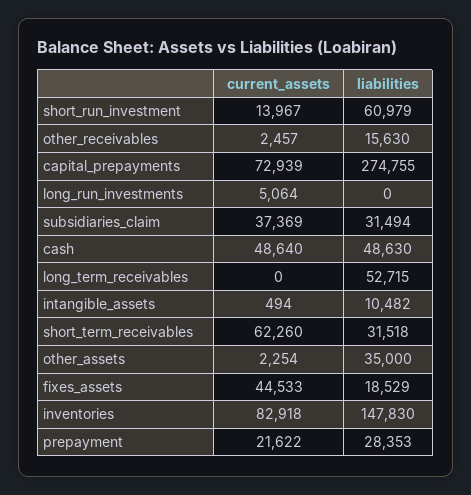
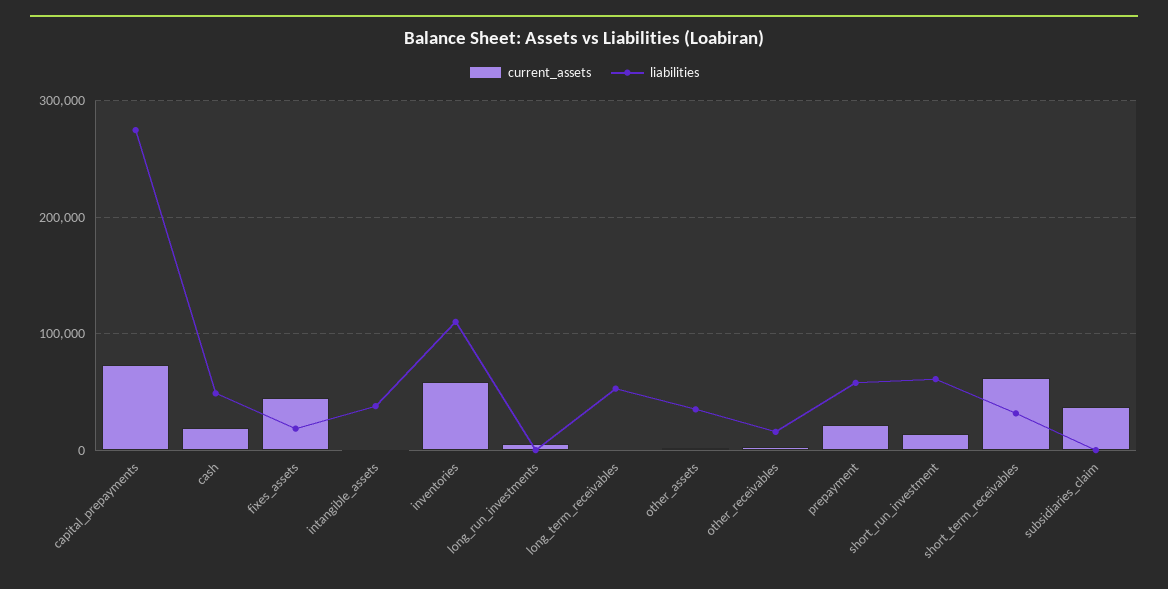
  {
    "current_assets": {
      "short_run_investment": 13967,
      "other_receivables": 2457,
      "capital_prepayments": 72939,
      "long_run_investments": 5064,
      "subsidiaries_claim": 37369,
-     "cash": 48640,
+     "cash": 20000,
      "long_term_receivables": 0,
      "intangible_assets": 494,
      "short_term_receivables": 62260,
      "other_assets": 2254,
      "fixes_assets": 44533,
-     "inventories": 82918,
+     "inventories": 60000,
      "prepayment": 21622
    },
    "liabilities": {
      "short_run_investment": 60979,
      "other_receivables": 15630,
      "capital_prepayments": 274755,
      "long_run_investments": 0,
-     "subsidiaries_claim": 31494,
+     "subsidiaries_claim": 0,
      "cash": 48630,
      "long_term_receivables": 52715,
-     "intangible_assets": 10482,
+     "intangible_assets": 40000,
      "short_term_receivables": 31518,
      "other_assets": 35000,
      "fixes_assets": 18529,
-     "inventories": 147830,
+     "inventories": 110000,
-     "prepayment": 28353
+     "prepayment": 60000
    }
  }

